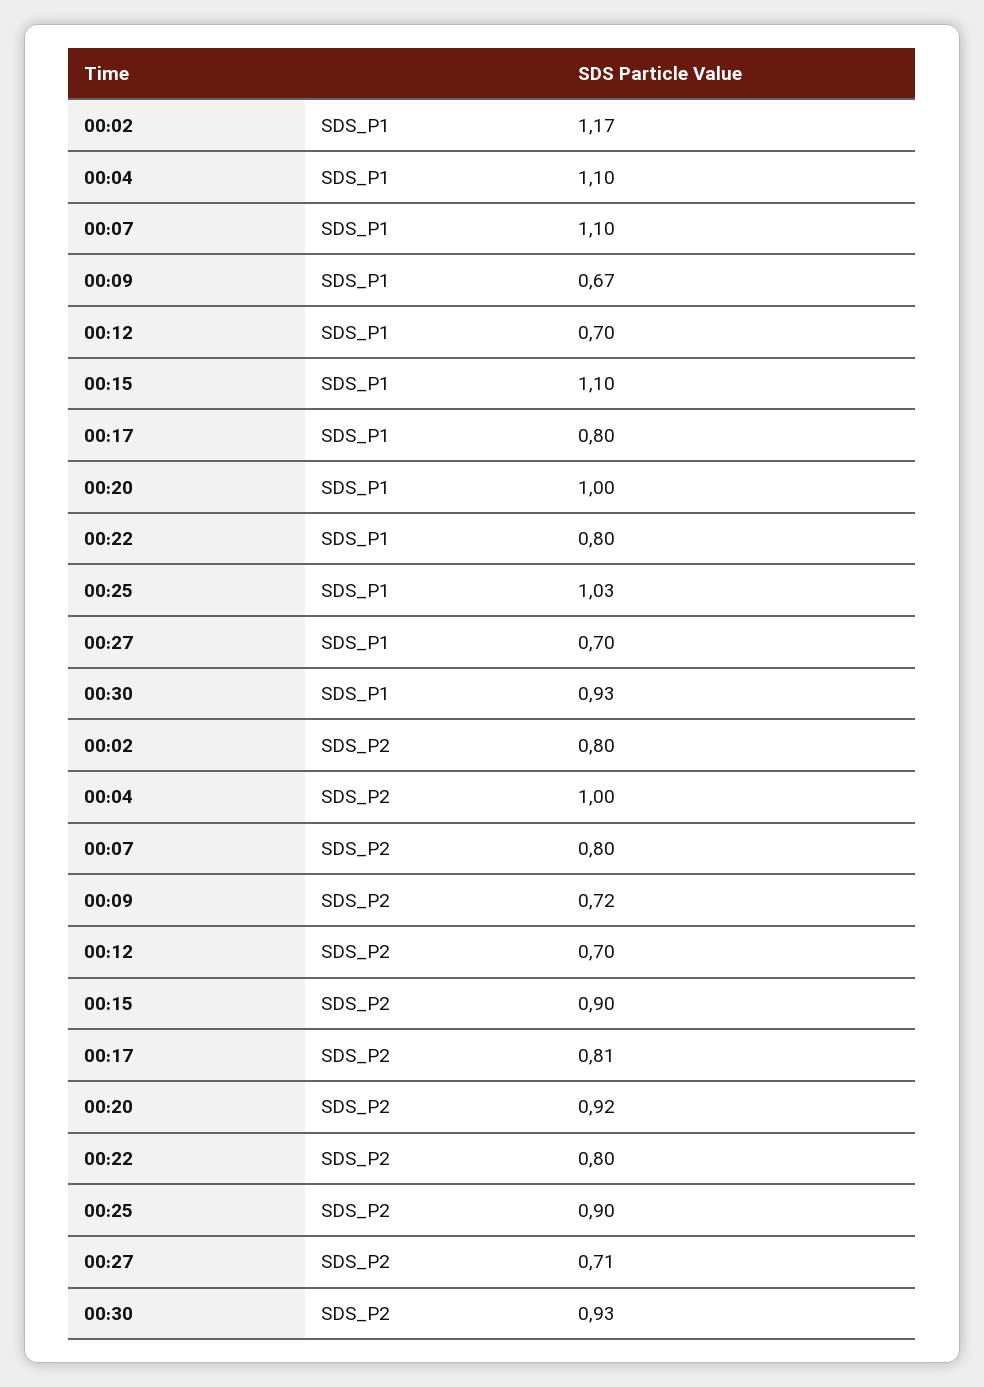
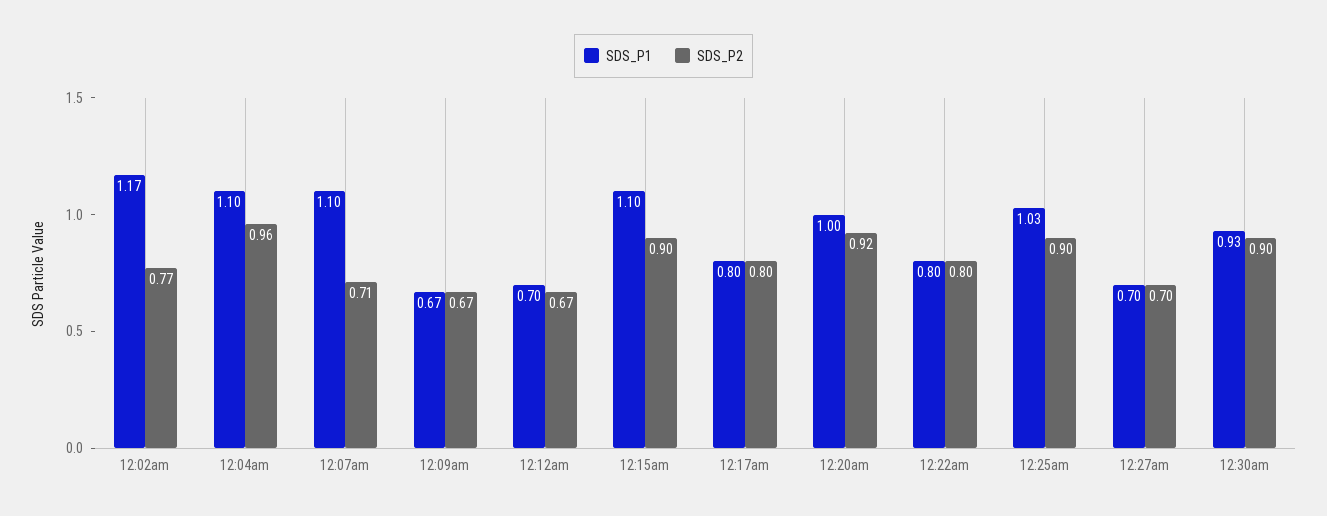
  {
    "SDS_P1": {
      "00:02": 1.17,
      "00:04": 1.1,
      "00:07": 1.1,
      "00:09": 0.67,
      "00:12": 0.7,
      "00:15": 1.1,
      "00:17": 0.8,
      "00:20": 1,
      "00:22": 0.8,
      "00:25": 1.03,
      "00:27": 0.7,
      "00:30": 0.93
    },
    "SDS_P2": {
-     "00:02": 0.8,
+     "00:02": 0.77,
-     "00:04": 1,
+     "00:04": 0.96,
-     "00:07": 0.8,
+     "00:07": 0.71,
-     "00:09": 0.72,
+     "00:09": 0.67,
-     "00:12": 0.7,
+     "00:12": 0.67,
      "00:15": 0.9,
-     "00:17": 0.81,
+     "00:17": 0.8,
      "00:20": 0.92,
      "00:22": 0.8,
      "00:25": 0.9,
-     "00:27": 0.71,
+     "00:27": 0.7,
-     "00:30": 0.93
+     "00:30": 0.9
    }
  }

